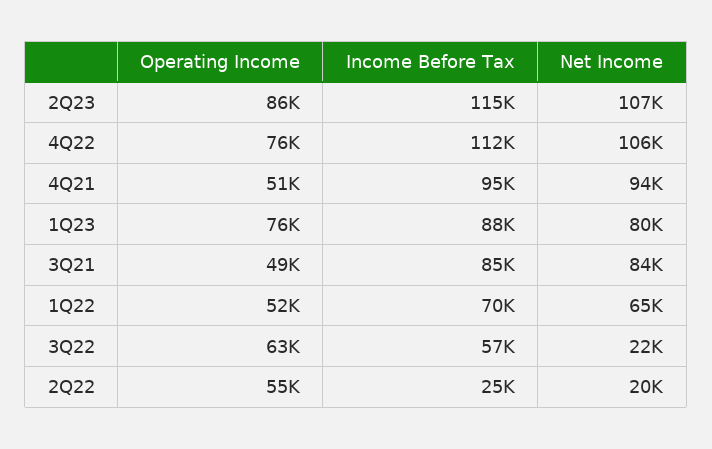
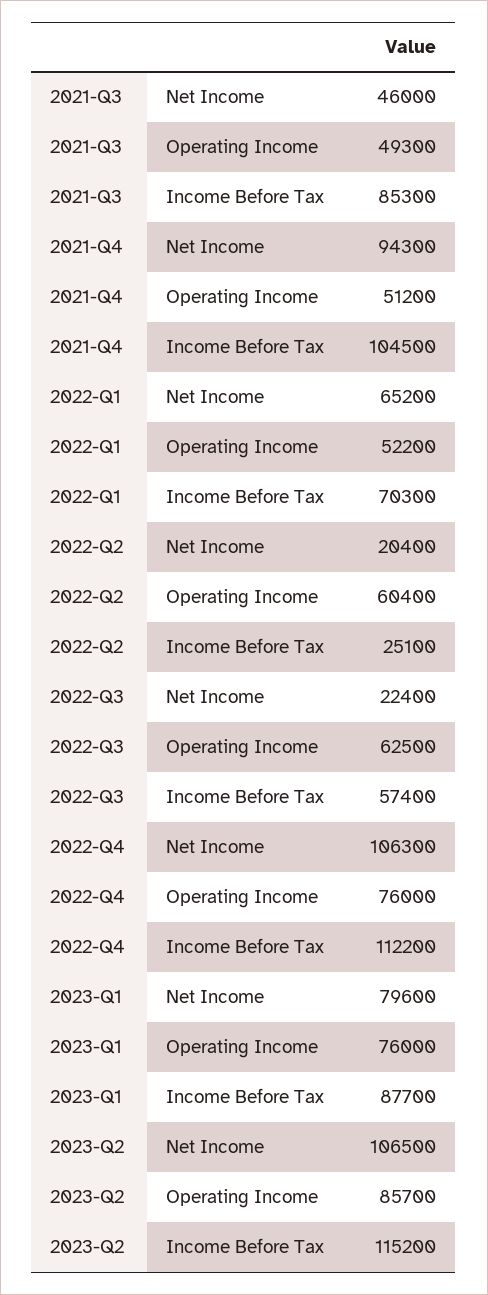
  {
    "Operating Income": {
      "2Q23": 85700,
      "4Q22": 76000,
      "4Q21": 51200,
      "1Q23": 76000,
      "3Q21": 49300,
      "1Q22": 52200,
      "3Q22": 62500,
-     "2Q22": 55000
+     "2Q22": 60400
    },
    "Income Before Tax": {
      "2Q23": 115200,
      "4Q22": 112200,
-     "4Q21": 95000,
+     "4Q21": 104500,
      "1Q23": 87700,
      "3Q21": 85300,
      "1Q22": 70300,
      "3Q22": 57400,
      "2Q22": 25100
    },
    "Net Income": {
      "2Q23": 106500,
      "4Q22": 106300,
      "4Q21": 94300,
      "1Q23": 79600,
-     "3Q21": 84000,
+     "3Q21": 46000,
      "1Q22": 65200,
      "3Q22": 22400,
      "2Q22": 20400
    }
  }

